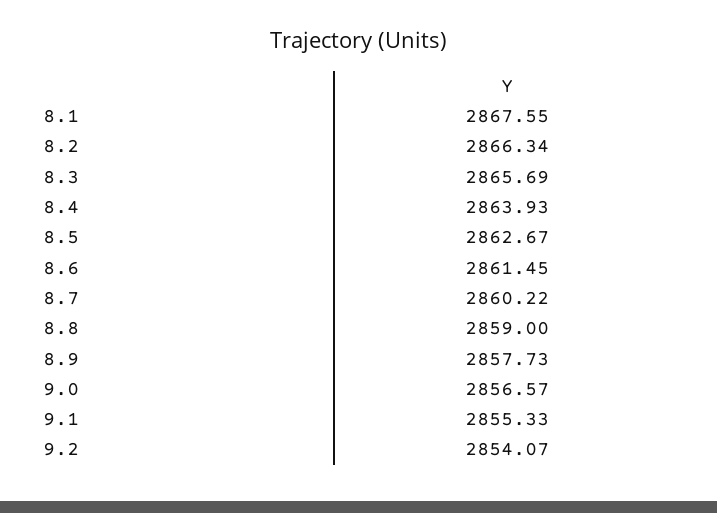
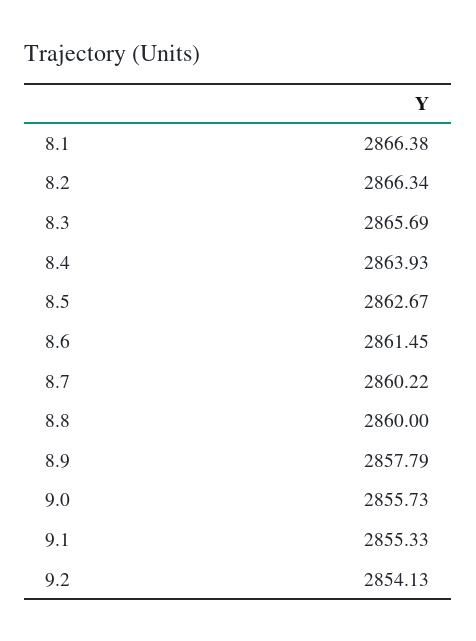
  {
-   "8.1": 2867.55,
+   "8.1": 2866.38,
    "8.2": 2866.34,
    "8.3": 2865.69,
    "8.4": 2863.93,
    "8.5": 2862.67,
    "8.6": 2861.45,
    "8.7": 2860.22,
-   "8.8": 2859,
+   "8.8": 2860,
-   "8.9": 2857.73,
+   "8.9": 2857.79,
-   "9.0": 2856.57,
+   "9.0": 2855.73,
    "9.1": 2855.33,
-   "9.2": 2854.07
+   "9.2": 2854.13
  }

